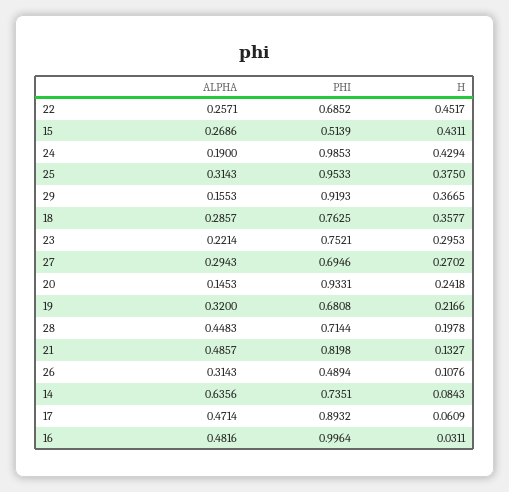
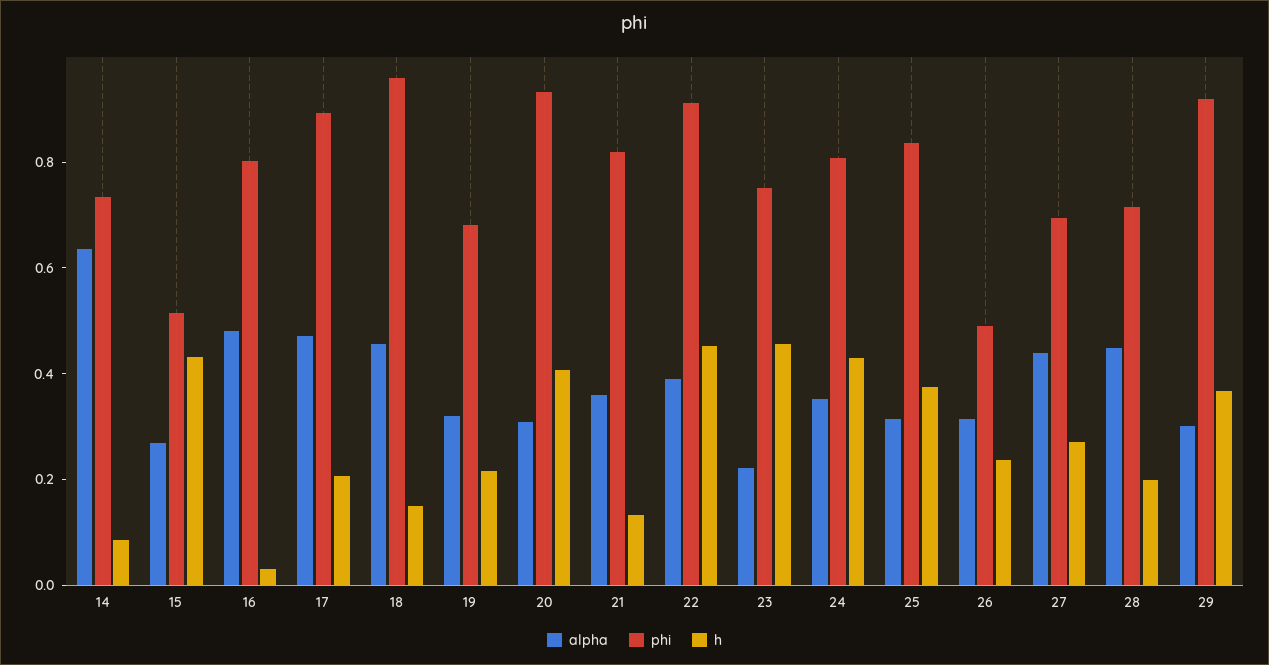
  {
    "ALPHA": {
-     "22": 0.2571,
+     "22": 0.4,
      "15": 0.2686,
-     "24": 0.19,
+     "24": 0.35,
      "25": 0.3143,
-     "29": 0.1553,
+     "29": 0.3,
-     "18": 0.2857,
+     "18": 0.45,
      "23": 0.2214,
-     "27": 0.2943,
+     "27": 0.45,
-     "20": 0.1453,
+     "20": 0.3,
      "19": 0.32,
      "28": 0.4483,
-     "21": 0.4857,
+     "21": 0.35,
      "26": 0.3143,
      "14": 0.6356,
      "17": 0.4714,
      "16": 0.4816
    },
    "PHI": {
-     "22": 0.6852,
+     "22": 0.9,
      "15": 0.5139,
-     "24": 0.9853,
+     "24": 0.8,
-     "25": 0.9533,
+     "25": 0.85,
      "29": 0.9193,
-     "18": 0.7625,
+     "18": 0.95,
      "23": 0.7521,
      "27": 0.6946,
      "20": 0.9331,
      "19": 0.6808,
      "28": 0.7144,
      "21": 0.8198,
      "26": 0.4894,
      "14": 0.7351,
      "17": 0.8932,
-     "16": 0.9964
+     "16": 0.8
    },
    "H": {
      "22": 0.4517,
      "15": 0.4311,
      "24": 0.4294,
      "25": 0.375,
      "29": 0.3665,
-     "18": 0.3577,
+     "18": 0.15,
-     "23": 0.2953,
+     "23": 0.45,
      "27": 0.2702,
-     "20": 0.2418,
+     "20": 0.4,
      "19": 0.2166,
      "28": 0.1978,
      "21": 0.1327,
-     "26": 0.1076,
+     "26": 0.25,
      "14": 0.0843,
-     "17": 0.0609,
+     "17": 0.2,
      "16": 0.0311
    }
  }

